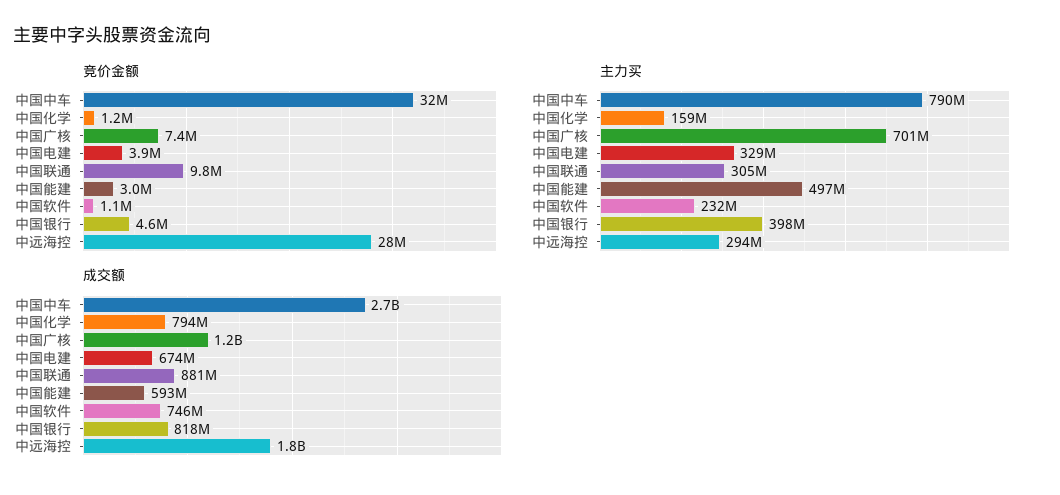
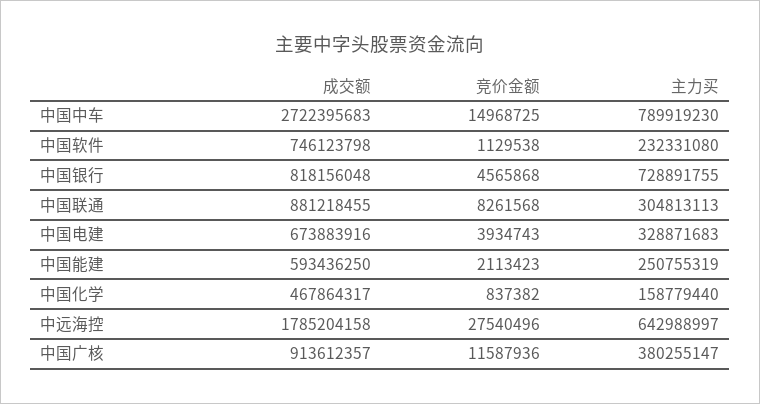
  {
    "竞价金额": {
-     "中国中车": 32000000,
+     "中国中车": 14968725,
-     "中国化学": 1200000,
+     "中国化学": 837382,
-     "中国广核": 7400000,
+     "中国广核": 11587936,
      "中国电建": 3934743,
-     "中国联通": 9800000,
+     "中国联通": 8261568,
-     "中国能建": 3000000,
+     "中国能建": 2113423,
      "中国软件": 1129538,
      "中国银行": 4565868,
      "中远海控": 27540496
    },
    "主力买": {
      "中国中车": 789919230,
      "中国化学": 158779440,
-     "中国广核": 701000000,
+     "中国广核": 380255147,
      "中国电建": 328871683,
      "中国联通": 304813113,
-     "中国能建": 497000000,
+     "中国能建": 250755319,
      "中国软件": 232331080,
-     "中国银行": 398000000,
+     "中国银行": 728891755,
-     "中远海控": 294000000
+     "中远海控": 642988997
    },
    "成交额": {
      "中国中车": 2722395683,
-     "中国化学": 794000000,
+     "中国化学": 467864317,
-     "中国广核": 1200000000,
+     "中国广核": 913612357,
      "中国电建": 673883916,
      "中国联通": 881218455,
      "中国能建": 593436250,
      "中国软件": 746123798,
      "中国银行": 818156048,
      "中远海控": 1785204158
    }
  }

